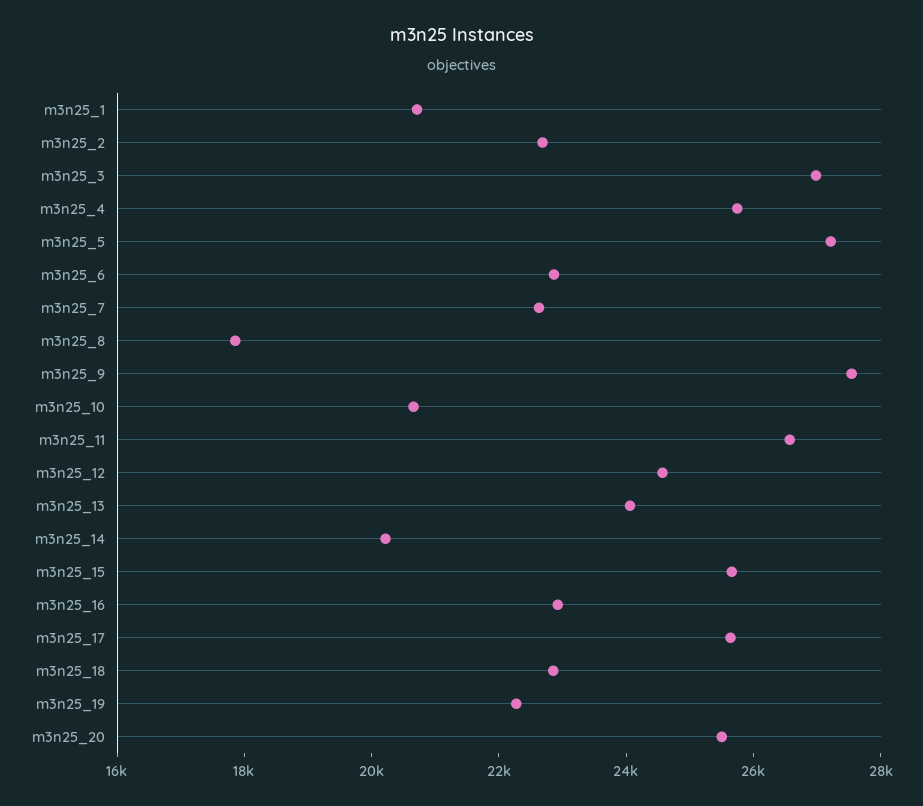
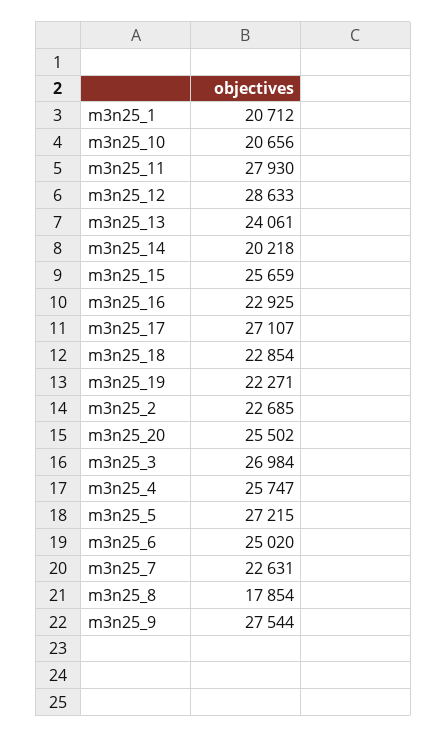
  {
    "m3n25_1": 20712,
    "m3n25_2": 22685,
    "m3n25_3": 26984,
    "m3n25_4": 25747,
    "m3n25_5": 27215,
-   "m3n25_6": 23000,
+   "m3n25_6": 25020,
    "m3n25_7": 22631,
    "m3n25_8": 17854,
    "m3n25_9": 27544,
    "m3n25_10": 20656,
-   "m3n25_11": 26500,
+   "m3n25_11": 27930,
-   "m3n25_12": 24500,
+   "m3n25_12": 28633,
    "m3n25_13": 24061,
    "m3n25_14": 20218,
    "m3n25_15": 25659,
    "m3n25_16": 22925,
-   "m3n25_17": 25500,
+   "m3n25_17": 27107,
    "m3n25_18": 22854,
    "m3n25_19": 22271,
    "m3n25_20": 25502
  }

